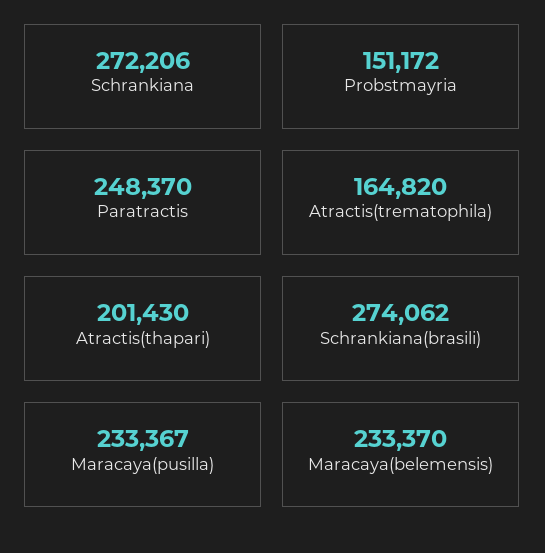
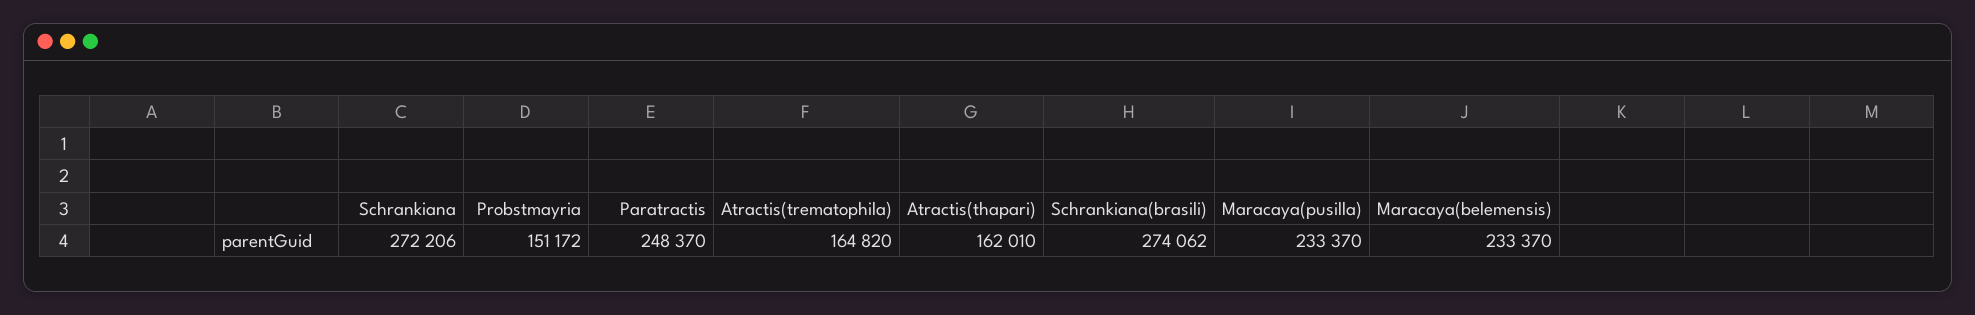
  {
    "Schrankiana": 272206,
    "Probstmayria": 151172,
    "Paratractis": 248370,
    "Atractis(trematophila)": 164820,
-   "Atractis(thapari)": 201430,
+   "Atractis(thapari)": 162010,
    "Schrankiana(brasili)": 274062,
-   "Maracaya(pusilla)": 233367,
+   "Maracaya(pusilla)": 233370,
    "Maracaya(belemensis)": 233370
  }

